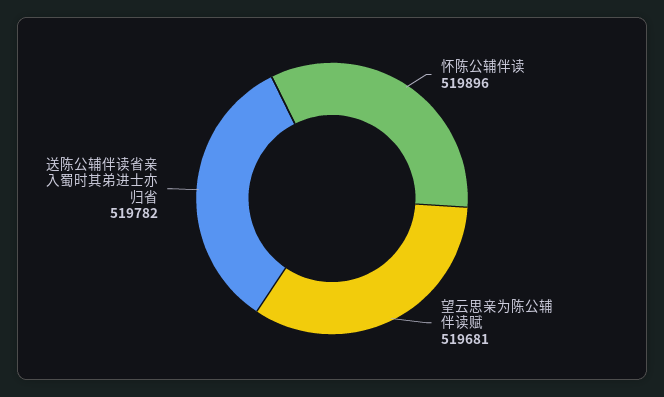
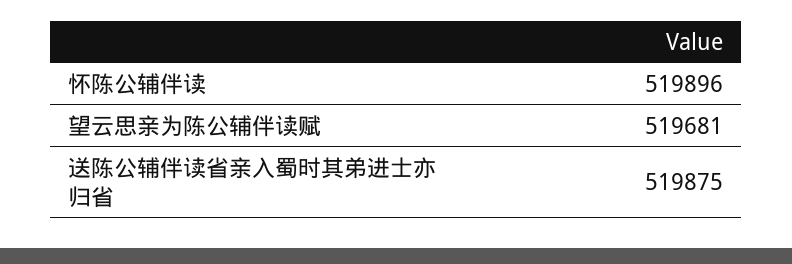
  {
    "怀陈公辅伴读": 519896,
    "望云思亲为陈公辅伴读赋": 519681,
-   "送陈公辅伴读省亲入蜀时其弟进士亦归省": 519782
+   "送陈公辅伴读省亲入蜀时其弟进士亦归省": 519875
  }

